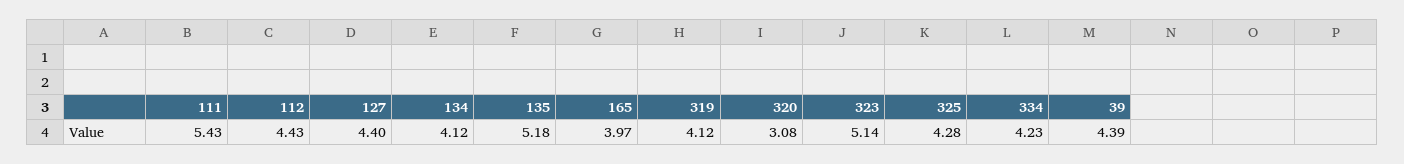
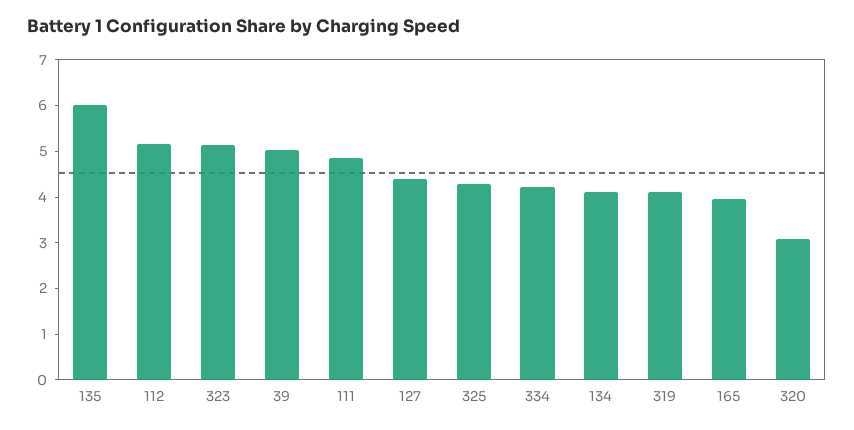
  {
-   "111": 5.43,
+   "111": 4.8,
-   "112": 4.43,
+   "112": 5.2,
    "127": 4.4,
    "134": 4.12,
-   "135": 5.18,
+   "135": 6,
    "165": 3.97,
    "319": 4.12,
    "320": 3.08,
    "323": 5.14,
    "325": 4.28,
    "334": 4.23,
-   "39": 4.39
+   "39": 5
  }

